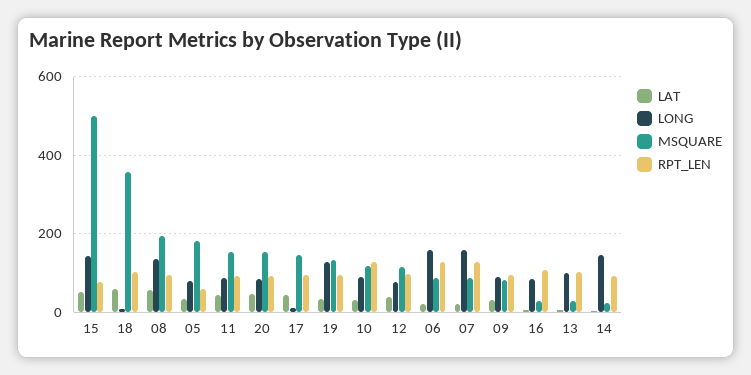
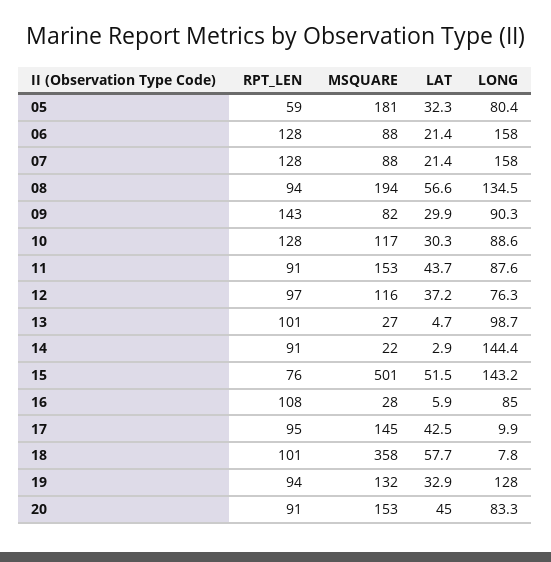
  {
    "LAT": {
      "15": 51.5,
      "18": 57.7,
      "08": 56.6,
      "05": 32.3,
      "11": 43.7,
      "20": 45,
      "17": 42.5,
      "19": 32.9,
      "10": 30.3,
      "12": 37.2,
      "06": 21.4,
      "07": 21.4,
      "09": 29.9,
      "16": 5.9,
      "13": 4.7,
      "14": 2.9
    },
    "LONG": {
      "15": 143.2,
      "18": 7.8,
      "08": 134.5,
      "05": 80.4,
      "11": 87.6,
      "20": 83.3,
      "17": 9.9,
      "19": 128,
      "10": 88.6,
      "12": 76.3,
      "06": 158,
      "07": 158,
      "09": 90.3,
      "16": 85,
      "13": 98.7,
      "14": 144.4
    },
    "MSQUARE": {
      "15": 501,
      "18": 358,
      "08": 194,
      "05": 181,
      "11": 153,
      "20": 153,
      "17": 145,
      "19": 132,
      "10": 117,
      "12": 116,
      "06": 88,
      "07": 88,
      "09": 82,
      "16": 28,
      "13": 27,
      "14": 22
    },
    "RPT_LEN": {
      "15": 76,
      "18": 101,
      "08": 94,
      "05": 59,
      "11": 91,
      "20": 91,
      "17": 95,
      "19": 94,
      "10": 128,
      "12": 97,
      "06": 128,
      "07": 128,
-     "09": 100,
+     "09": 143,
      "16": 108,
      "13": 101,
      "14": 91
    }
  }

